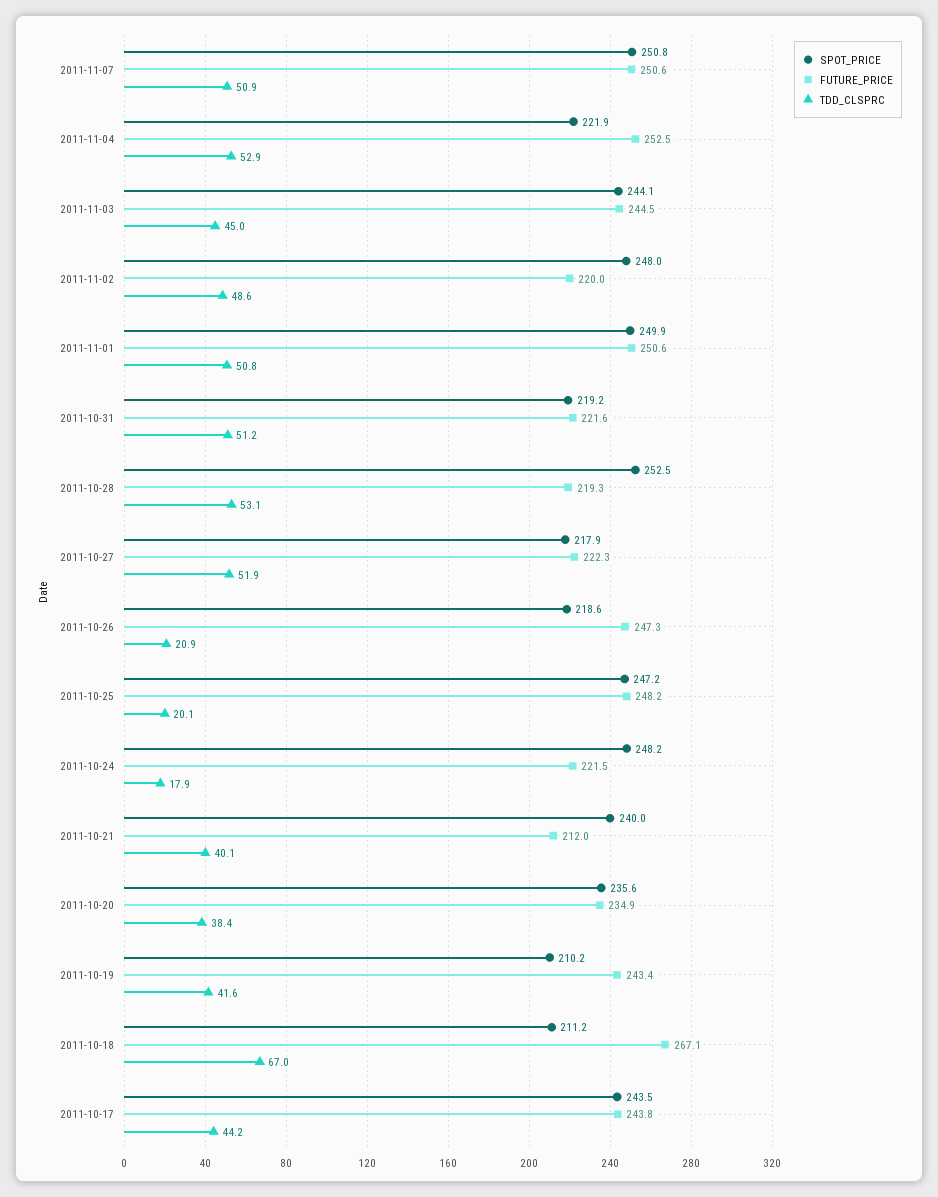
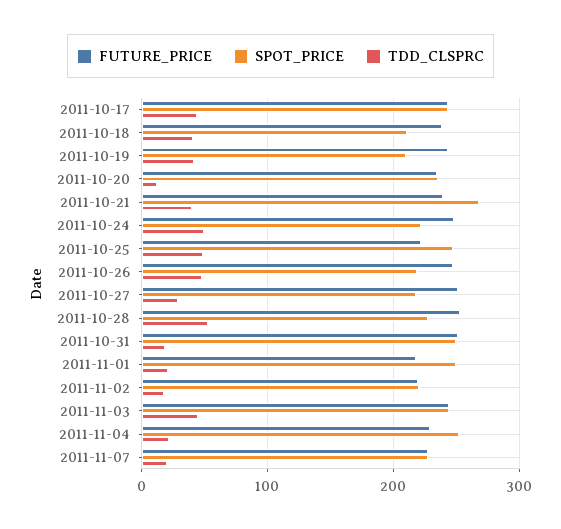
  {
    "SPOT_PRICE": {
-     "2011-11-07": 250.8,
+     "2011-11-07": 230,
-     "2011-11-04": 221.9,
+     "2011-11-04": 250,
      "2011-11-03": 244.1,
-     "2011-11-02": 248,
+     "2011-11-02": 220,
      "2011-11-01": 249.9,
-     "2011-10-31": 219.2,
+     "2011-10-31": 250,
-     "2011-10-28": 252.5,
+     "2011-10-28": 230,
      "2011-10-27": 217.9,
      "2011-10-26": 218.6,
      "2011-10-25": 247.2,
-     "2011-10-24": 248.2,
+     "2011-10-24": 220,
-     "2011-10-21": 240,
+     "2011-10-21": 270,
      "2011-10-20": 235.6,
      "2011-10-19": 210.2,
      "2011-10-18": 211.2,
      "2011-10-17": 243.5
    },
    "FUTURE_PRICE": {
-     "2011-11-07": 250.6,
+     "2011-11-07": 230,
-     "2011-11-04": 252.5,
+     "2011-11-04": 230,
      "2011-11-03": 244.5,
      "2011-11-02": 220,
-     "2011-11-01": 250.6,
+     "2011-11-01": 220,
-     "2011-10-31": 221.6,
+     "2011-10-31": 250,
-     "2011-10-28": 219.3,
+     "2011-10-28": 250,
-     "2011-10-27": 222.3,
+     "2011-10-27": 250,
      "2011-10-26": 247.3,
-     "2011-10-25": 248.2,
+     "2011-10-25": 220,
-     "2011-10-24": 221.5,
+     "2011-10-24": 250,
-     "2011-10-21": 212,
+     "2011-10-21": 240,
      "2011-10-20": 234.9,
      "2011-10-19": 243.4,
-     "2011-10-18": 267.1,
+     "2011-10-18": 240,
      "2011-10-17": 243.8
    },
    "TDD_CLSPRC": {
-     "2011-11-07": 50.9,
+     "2011-11-07": 20,
-     "2011-11-04": 52.9,
+     "2011-11-04": 20,
      "2011-11-03": 45,
-     "2011-11-02": 48.6,
+     "2011-11-02": 20,
-     "2011-11-01": 50.8,
+     "2011-11-01": 20,
-     "2011-10-31": 51.2,
+     "2011-10-31": 20,
      "2011-10-28": 53.1,
-     "2011-10-27": 51.9,
+     "2011-10-27": 30,
-     "2011-10-26": 20.9,
+     "2011-10-26": 50,
-     "2011-10-25": 20.1,
+     "2011-10-25": 50,
-     "2011-10-24": 17.9,
+     "2011-10-24": 50,
      "2011-10-21": 40.1,
-     "2011-10-20": 38.4,
+     "2011-10-20": 10,
      "2011-10-19": 41.6,
-     "2011-10-18": 67,
+     "2011-10-18": 40,
      "2011-10-17": 44.2
    }
  }

